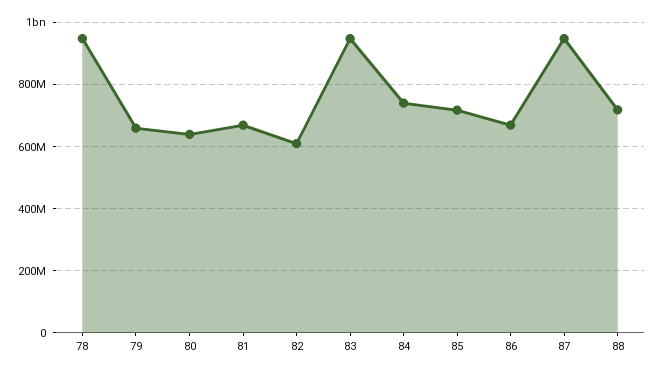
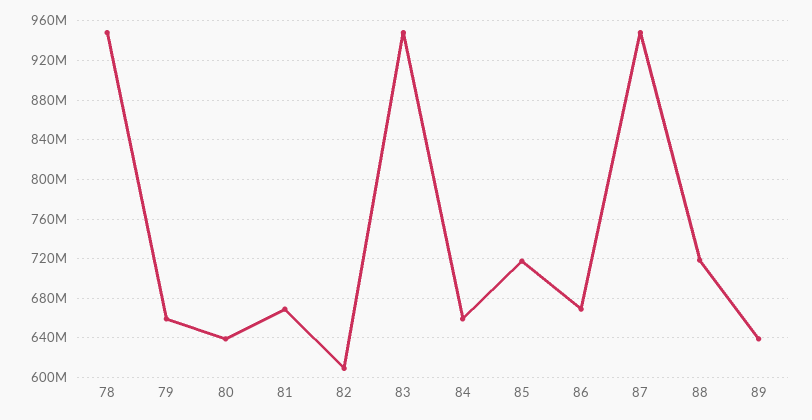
  {
    "78": 950000000,
    "79": 660000000,
    "80": 640000000,
    "81": 670000000,
    "82": 610000000,
    "83": 950000000,
-   "84": 740000000,
+   "84": 660000000,
    "85": 720000000,
    "86": 670000000,
    "87": 950000000,
-   "88": 720000000
+   "88": 720000000,
+   "89": 640000000
  }

